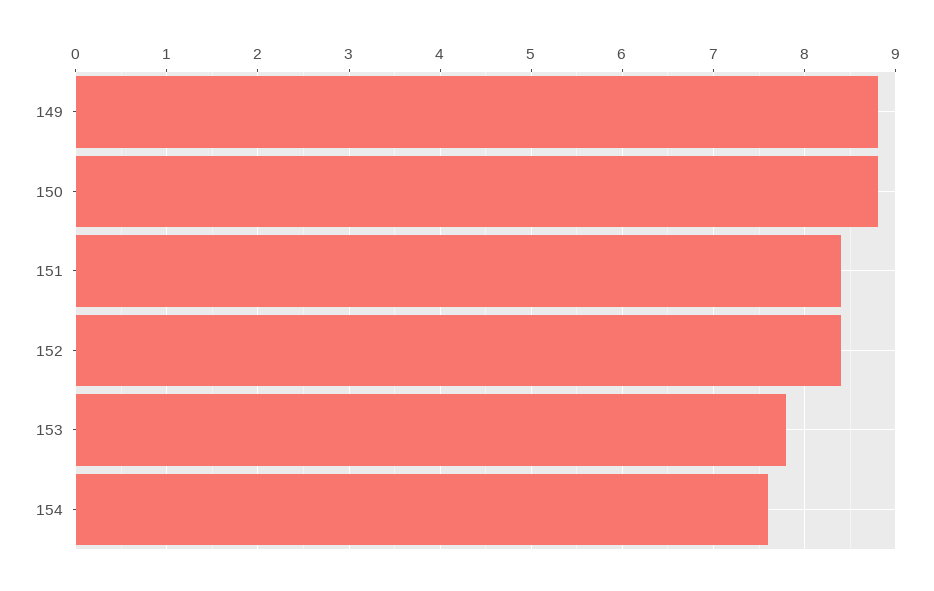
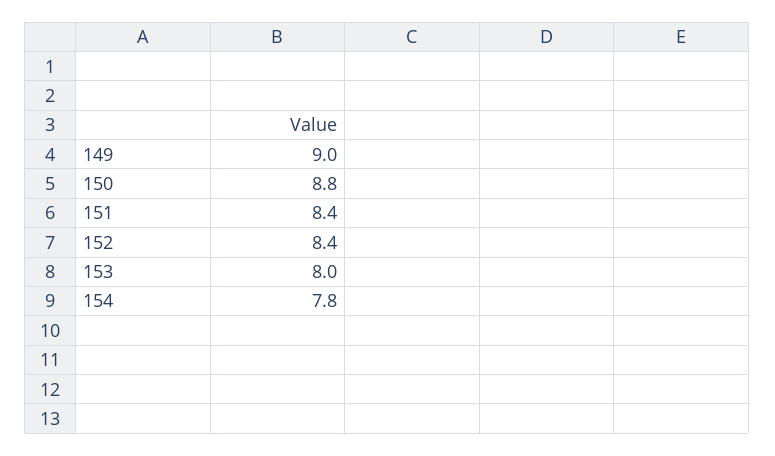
  {
-   "149": 8.8,
+   "149": 9,
    "150": 8.8,
    "151": 8.4,
    "152": 8.4,
-   "153": 7.8,
+   "153": 8,
-   "154": 7.6
+   "154": 7.8
  }

